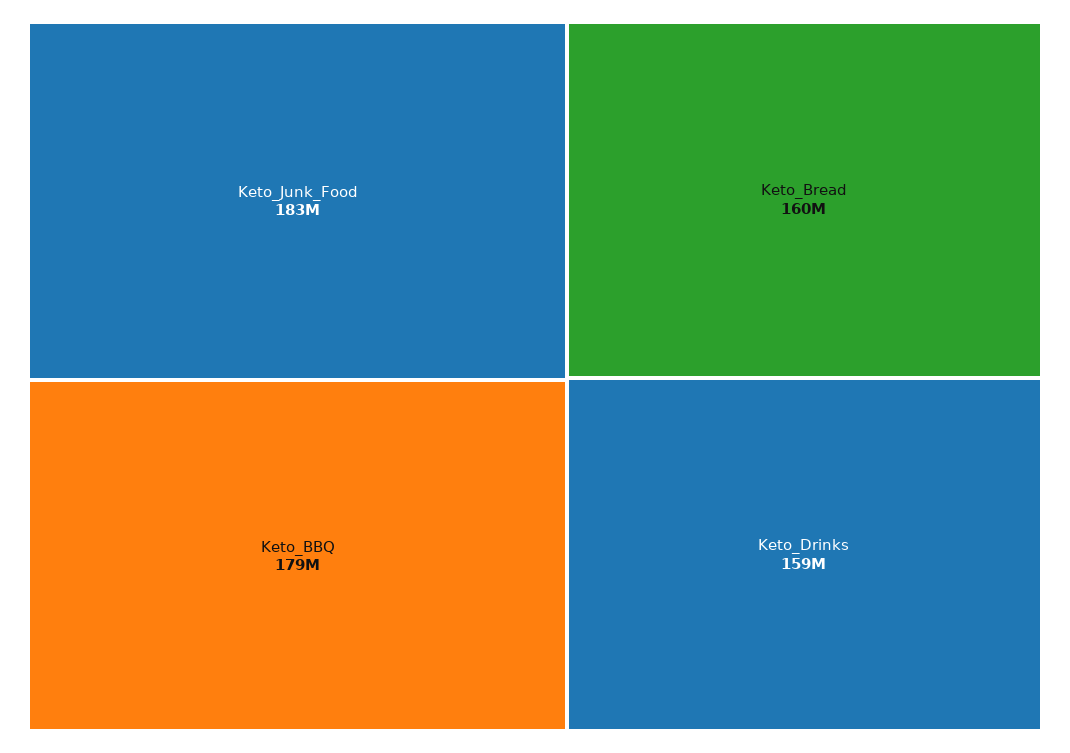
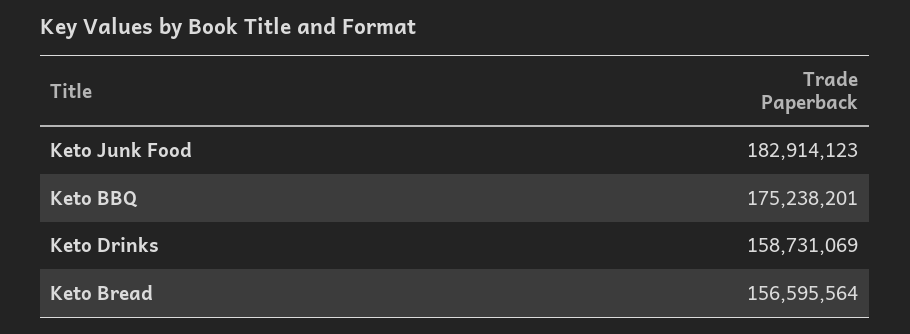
  {
    "Keto_Junk_Food": 182914123,
-   "Keto_BBQ": 179000000,
+   "Keto_BBQ": 175238201,
-   "Keto_Bread": 160000000,
+   "Keto_Bread": 156595564,
    "Keto_Drinks": 158731069
  }

